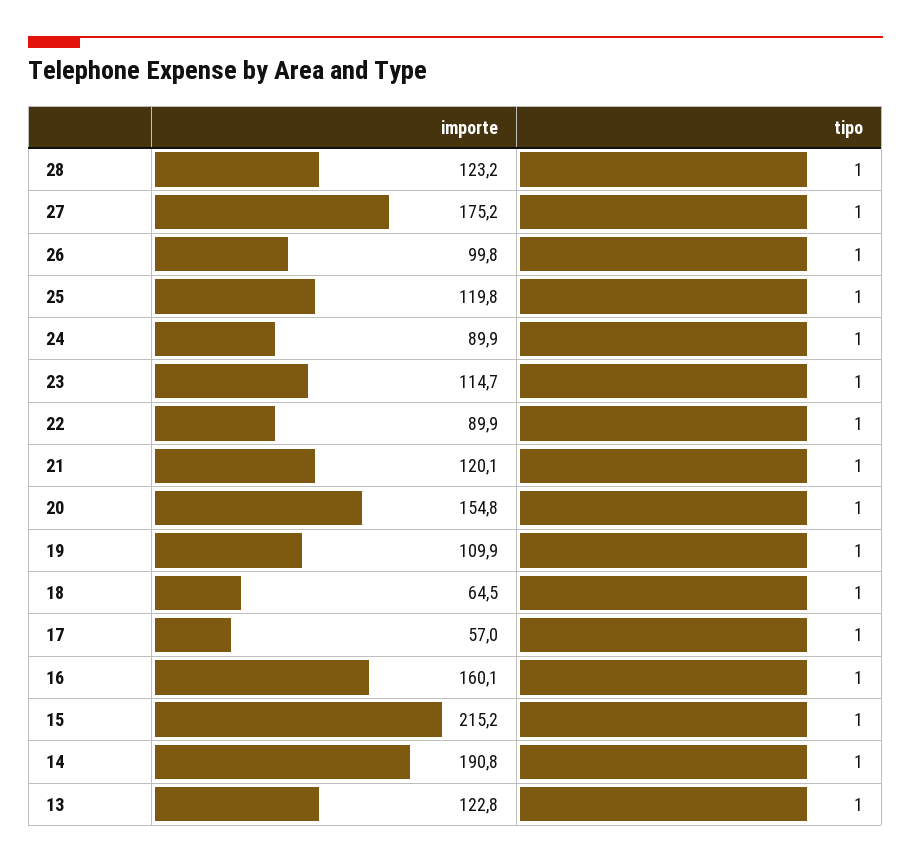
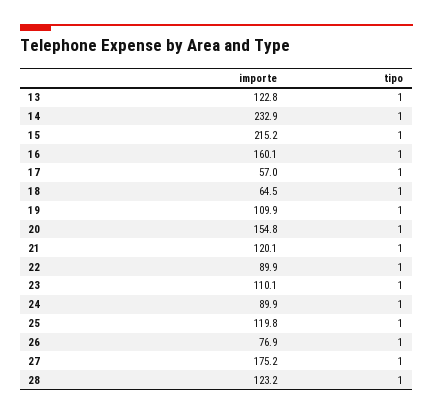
  {
    "importe": {
      "28": 123.2,
      "27": 175.2,
-     "26": 99.8,
+     "26": 76.9,
      "25": 119.8,
      "24": 89.9,
-     "23": 114.7,
+     "23": 110.1,
      "22": 89.9,
      "21": 120.1,
      "20": 154.8,
      "19": 109.9,
      "18": 64.5,
      "17": 57,
      "16": 160.1,
      "15": 215.2,
-     "14": 190.8,
+     "14": 232.9,
      "13": 122.8
    },
    "tipo": {
      "28": 1,
      "27": 1,
      "26": 1,
      "25": 1,
      "24": 1,
      "23": 1,
      "22": 1,
      "21": 1,
      "20": 1,
      "19": 1,
      "18": 1,
      "17": 1,
      "16": 1,
      "15": 1,
      "14": 1,
      "13": 1
    }
  }

